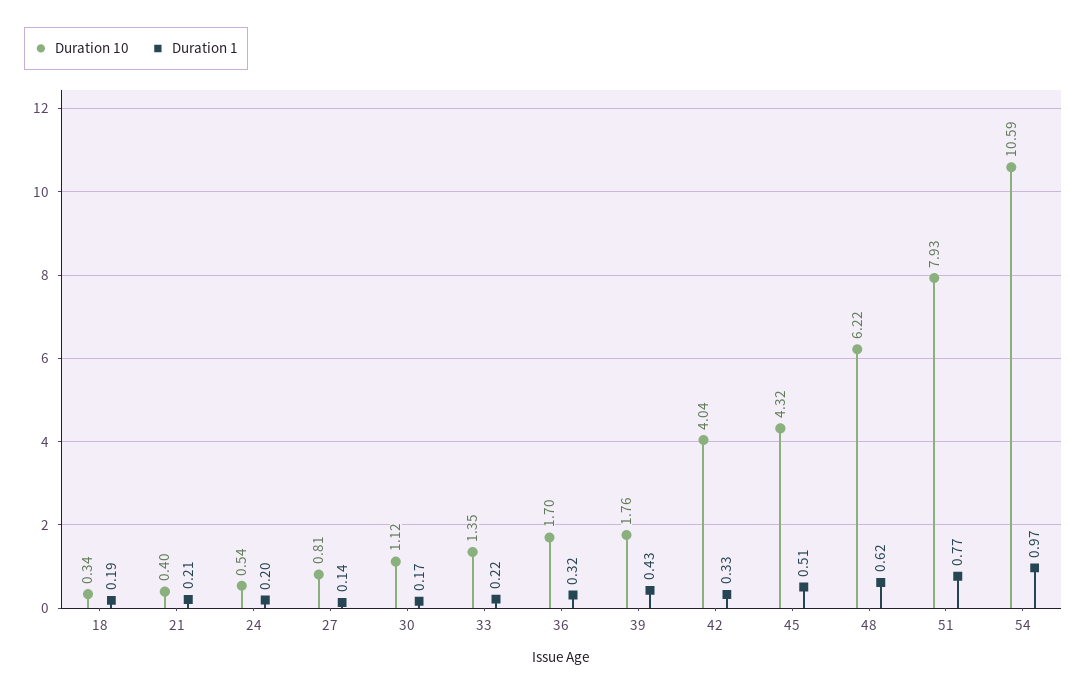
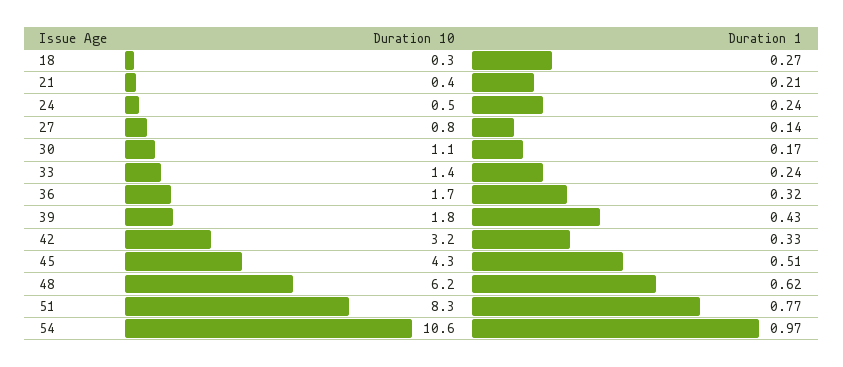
  {
    "Duration 10": {
      "18": 0.34,
      "21": 0.4,
      "24": 0.54,
      "27": 0.81,
      "30": 1.12,
      "33": 1.35,
      "36": 1.7,
      "39": 1.76,
-     "42": 4.04,
+     "42": 3.2,
      "45": 4.32,
      "48": 6.22,
-     "51": 7.93,
+     "51": 8.3,
      "54": 10.59
    },
    "Duration 1": {
-     "18": 0.19,
+     "18": 0.27,
      "21": 0.21,
-     "24": 0.2,
+     "24": 0.24,
      "27": 0.14,
      "30": 0.17,
-     "33": 0.22,
+     "33": 0.24,
      "36": 0.32,
      "39": 0.43,
      "42": 0.33,
      "45": 0.51,
      "48": 0.62,
      "51": 0.77,
      "54": 0.97
    }
  }

